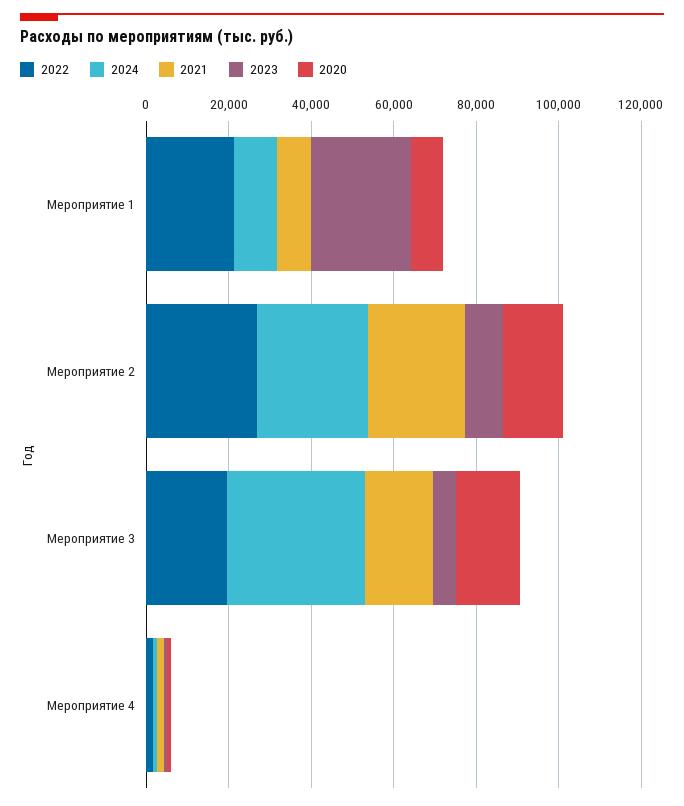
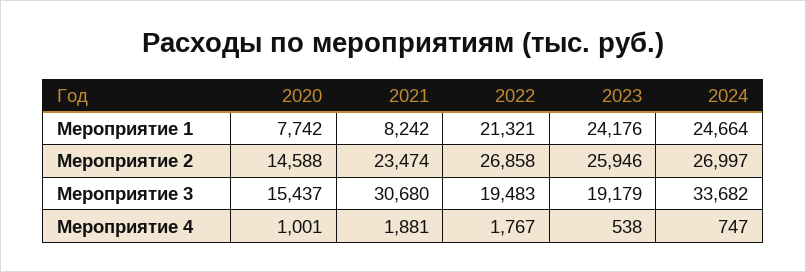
  {
    "2022": {
      "Мероприятие 1": 21321,
      "Мероприятие 2": 26858,
      "Мероприятие 3": 19483,
      "Мероприятие 4": 1767
    },
    "2024": {
-     "Мероприятие 1": 10000,
+     "Мероприятие 1": 24664,
      "Мероприятие 2": 26997,
      "Мероприятие 3": 33682,
      "Мероприятие 4": 747
    },
    "2021": {
      "Мероприятие 1": 8242,
      "Мероприятие 2": 23474,
-     "Мероприятие 3": 15000,
+     "Мероприятие 3": 30680,
      "Мероприятие 4": 1881
    },
    "2023": {
      "Мероприятие 1": 24176,
-     "Мероприятие 2": 10000,
+     "Мероприятие 2": 25946,
-     "Мероприятие 3": 5000,
+     "Мероприятие 3": 19179,
      "Мероприятие 4": 538
    },
    "2020": {
      "Мероприятие 1": 7742,
      "Мероприятие 2": 14588,
      "Мероприятие 3": 15437,
      "Мероприятие 4": 1001
    }
  }

